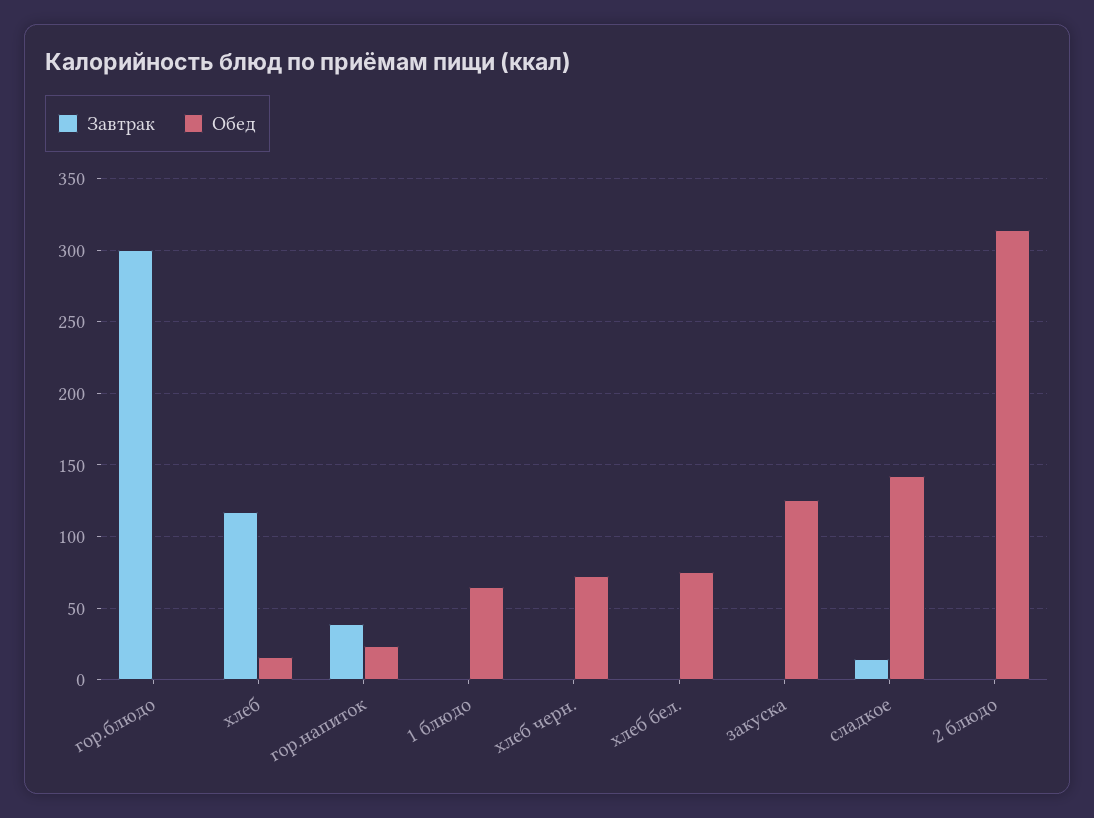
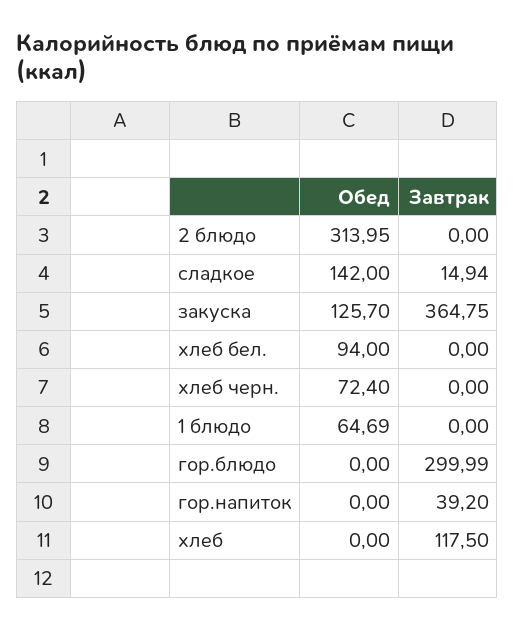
  {
    "Завтрак": {
      "гор.блюдо": 299.99,
      "хлеб": 117.5,
      "гор.напиток": 39.2,
      "1 блюдо": 0,
      "хлеб черн.": 0,
      "хлеб бел.": 0,
-     "закуска": 0,
+     "закуска": 364.75,
      "сладкое": 14.94,
      "2 блюдо": 0
    },
    "Обед": {
      "гор.блюдо": 0,
-     "хлеб": 15,
+     "хлеб": 0,
-     "гор.напиток": 25,
+     "гор.напиток": 0,
      "1 блюдо": 64.69,
      "хлеб черн.": 72.4,
-     "хлеб бел.": 75,
+     "хлеб бел.": 94,
      "закуска": 125.7,
      "сладкое": 142,
      "2 блюдо": 313.95
    }
  }

